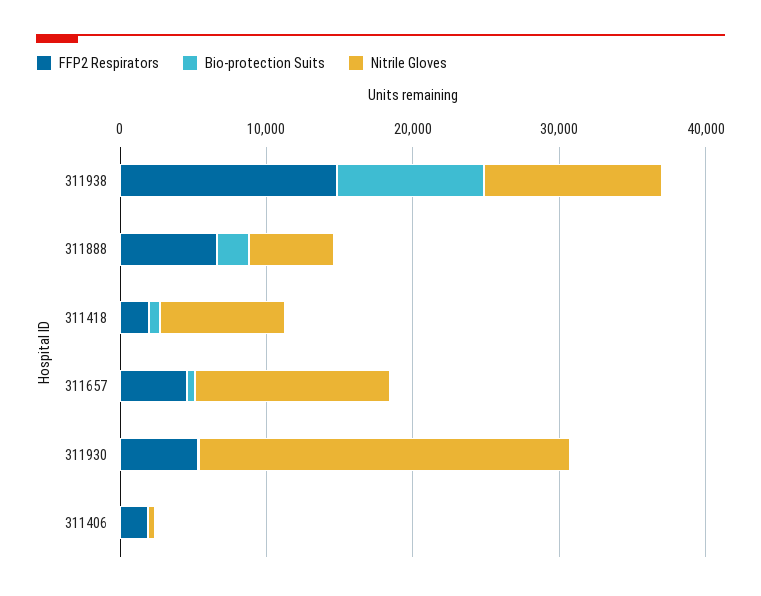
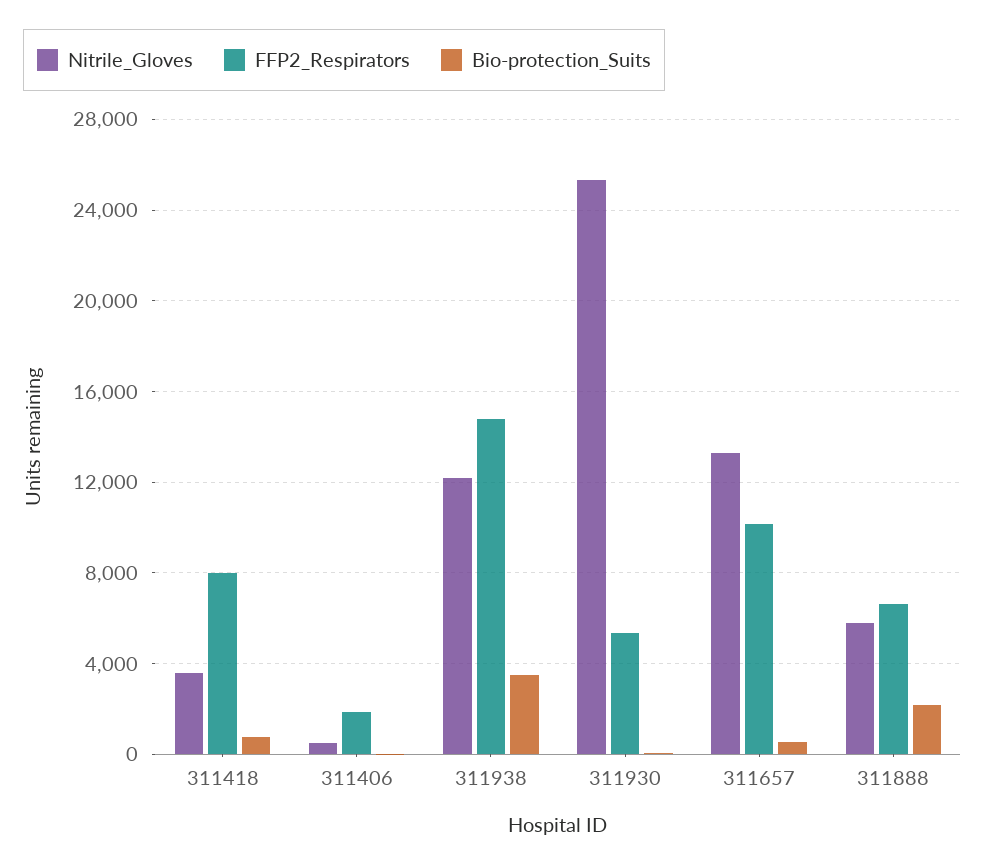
  {
    "FFP2 Respirators": {
      "311938": 15000,
      "311888": 6500,
-     "311418": 2000,
+     "311418": 8000,
-     "311657": 4000,
+     "311657": 10000,
      "311930": 5500,
      "311406": 2000
    },
    "Bio-protection Suits": {
-     "311938": 10000,
+     "311938": 3500,
      "311888": 2000,
      "311418": 1000,
      "311657": 500,
      "311930": 0,
      "311406": 0
    },
    "Nitrile Gloves": {
      "311938": 12000,
      "311888": 6000,
-     "311418": 8000,
+     "311418": 3500,
      "311657": 13500,
      "311930": 25500,
      "311406": 500
    }
  }

